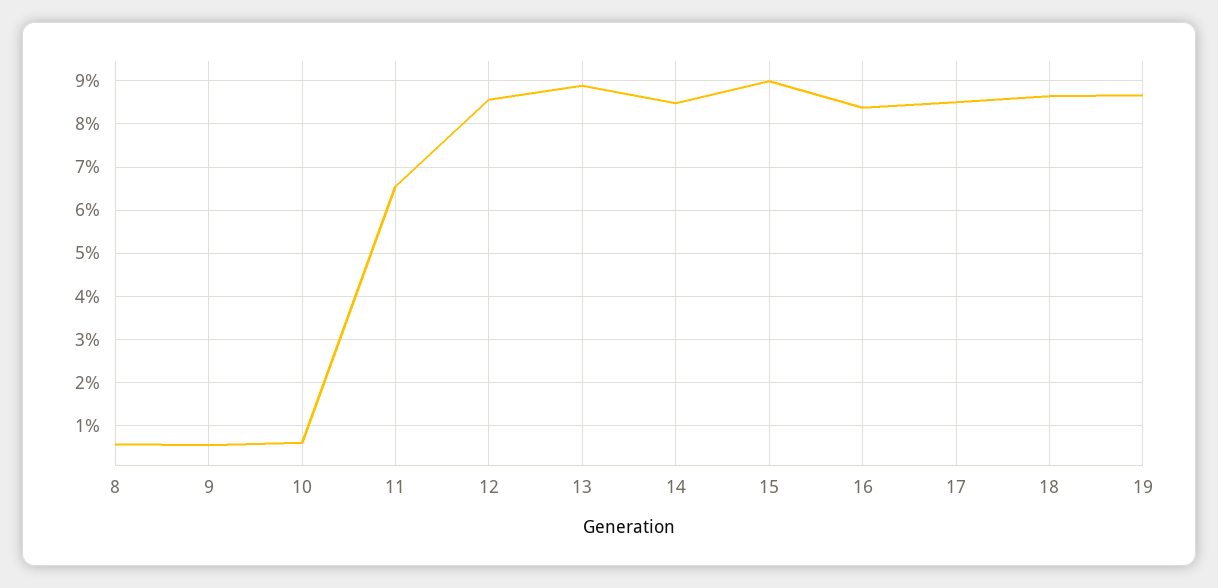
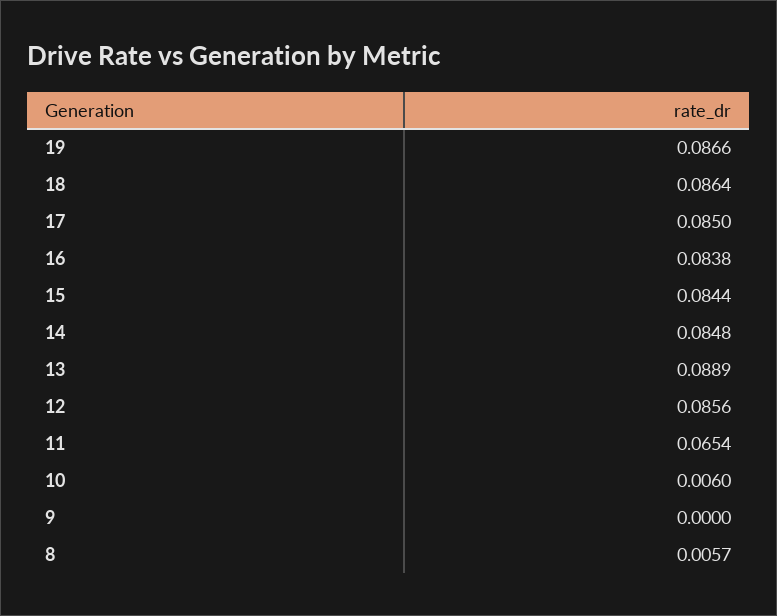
  {
    "8": 0.0057,
-   "9": 0.006,
+   "9": 0,
    "10": 0.006,
    "11": 0.0654,
    "12": 0.0856,
    "13": 0.0889,
    "14": 0.0848,
-   "15": 0.09,
+   "15": 0.0844,
    "16": 0.0838,
    "17": 0.085,
    "18": 0.0864,
    "19": 0.0866
  }

